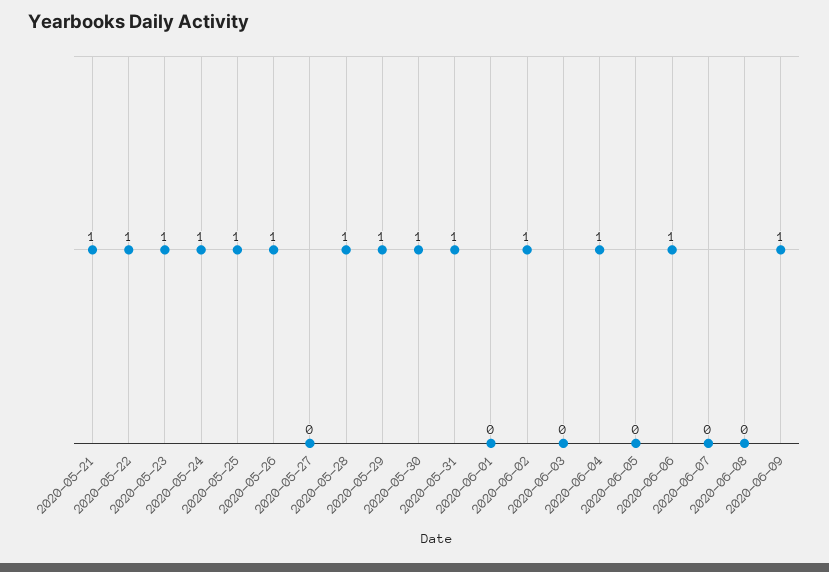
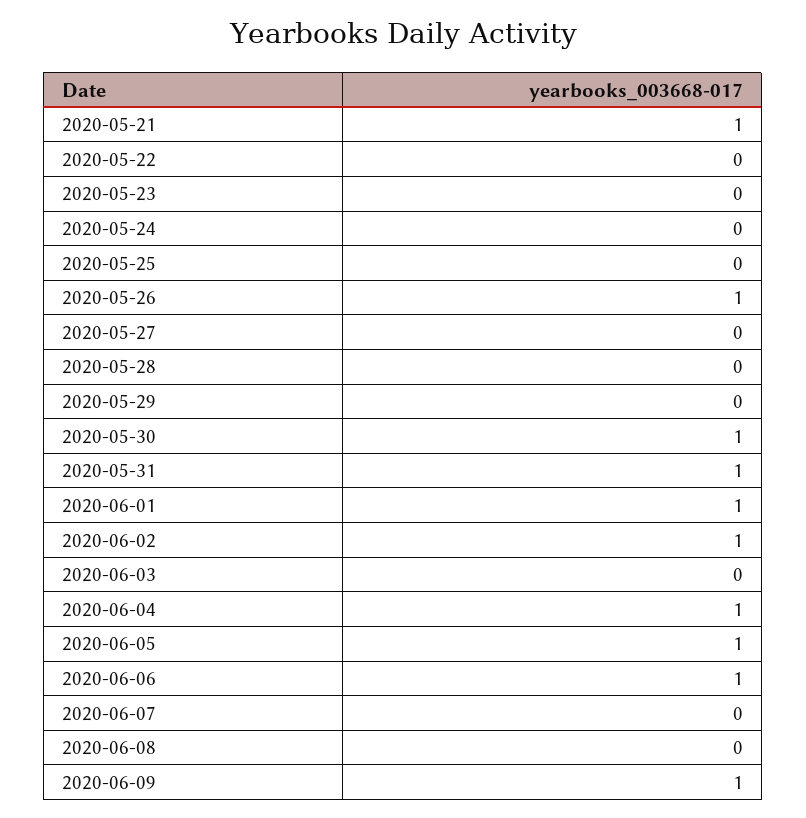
  {
    "2020-05-21": 1,
-   "2020-05-22": 1,
+   "2020-05-22": 0,
-   "2020-05-23": 1,
+   "2020-05-23": 0,
-   "2020-05-24": 1,
+   "2020-05-24": 0,
-   "2020-05-25": 1,
+   "2020-05-25": 0,
    "2020-05-26": 1,
    "2020-05-27": 0,
-   "2020-05-28": 1,
+   "2020-05-28": 0,
-   "2020-05-29": 1,
+   "2020-05-29": 0,
    "2020-05-30": 1,
    "2020-05-31": 1,
-   "2020-06-01": 0,
+   "2020-06-01": 1,
    "2020-06-02": 1,
    "2020-06-03": 0,
    "2020-06-04": 1,
-   "2020-06-05": 0,
+   "2020-06-05": 1,
    "2020-06-06": 1,
    "2020-06-07": 0,
    "2020-06-08": 0,
    "2020-06-09": 1
  }

